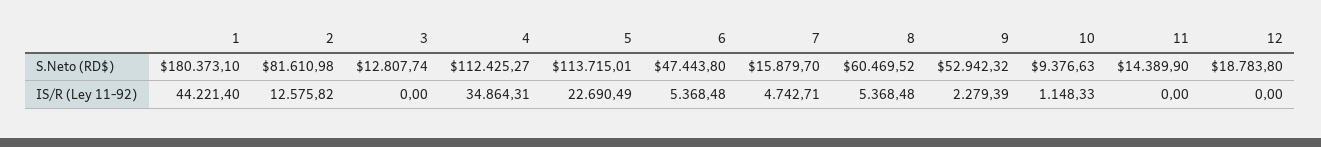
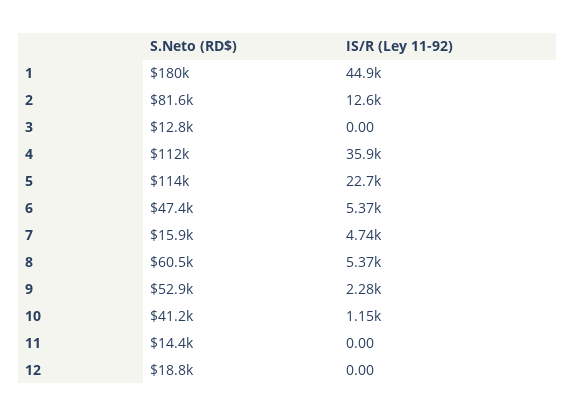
  {
    "1": {
      "S.Neto (RD$)": 180373.1,
-     "IS/R (Ley 11-92)": 44221.4
+     "IS/R (Ley 11-92)": 44900
    },
    "2": {
      "S.Neto (RD$)": 81610.98,
      "IS/R (Ley 11-92)": 12575.82
    },
    "3": {
      "S.Neto (RD$)": 12807.74,
      "IS/R (Ley 11-92)": 0
    },
    "4": {
      "S.Neto (RD$)": 112425.27,
-     "IS/R (Ley 11-92)": 34864.31
+     "IS/R (Ley 11-92)": 35900
    },
    "5": {
      "S.Neto (RD$)": 113715.01,
      "IS/R (Ley 11-92)": 22690.49
    },
    "6": {
      "S.Neto (RD$)": 47443.8,
      "IS/R (Ley 11-92)": 5368.48
    },
    "7": {
      "S.Neto (RD$)": 15879.7,
      "IS/R (Ley 11-92)": 4742.71
    },
    "8": {
      "S.Neto (RD$)": 60469.52,
      "IS/R (Ley 11-92)": 5368.48
    },
    "9": {
      "S.Neto (RD$)": 52942.32,
      "IS/R (Ley 11-92)": 2279.39
    },
    "10": {
-     "S.Neto (RD$)": 9376.63,
+     "S.Neto (RD$)": 41200,
      "IS/R (Ley 11-92)": 1148.33
    },
    "11": {
      "S.Neto (RD$)": 14389.9,
      "IS/R (Ley 11-92)": 0
    },
    "12": {
      "S.Neto (RD$)": 18783.8,
      "IS/R (Ley 11-92)": 0
    }
  }

